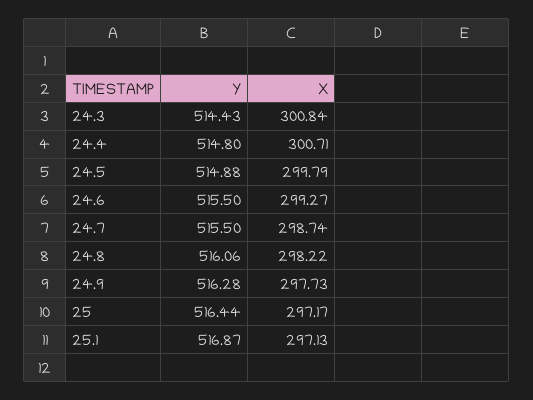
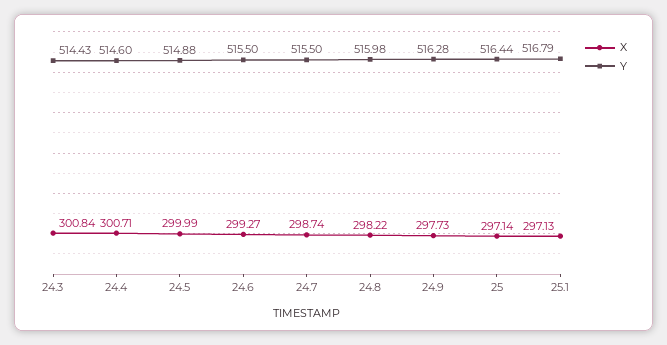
  {
    "Y": {
      "24.3": 514.43,
-     "24.4": 514.8,
+     "24.4": 514.6,
      "24.5": 514.88,
      "24.6": 515.5,
      "24.7": 515.5,
-     "24.8": 516.06,
+     "24.8": 515.98,
      "24.9": 516.28,
      "25": 516.44,
-     "25.1": 516.87
+     "25.1": 516.79
    },
    "X": {
      "24.3": 300.84,
      "24.4": 300.71,
-     "24.5": 299.79,
+     "24.5": 299.99,
      "24.6": 299.27,
      "24.7": 298.74,
      "24.8": 298.22,
      "24.9": 297.73,
-     "25": 297.17,
+     "25": 297.14,
      "25.1": 297.13
    }
  }

